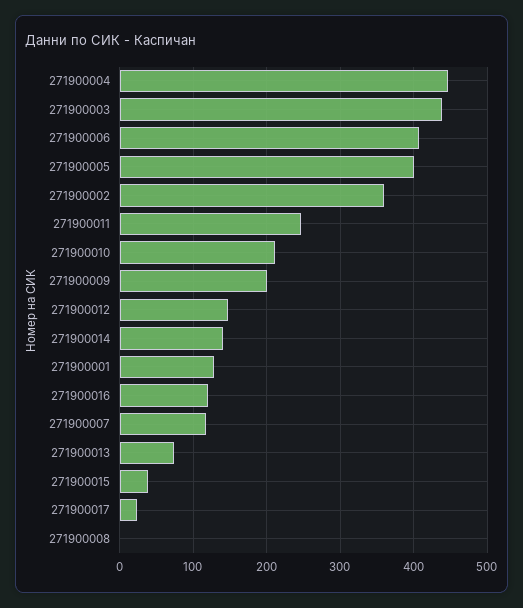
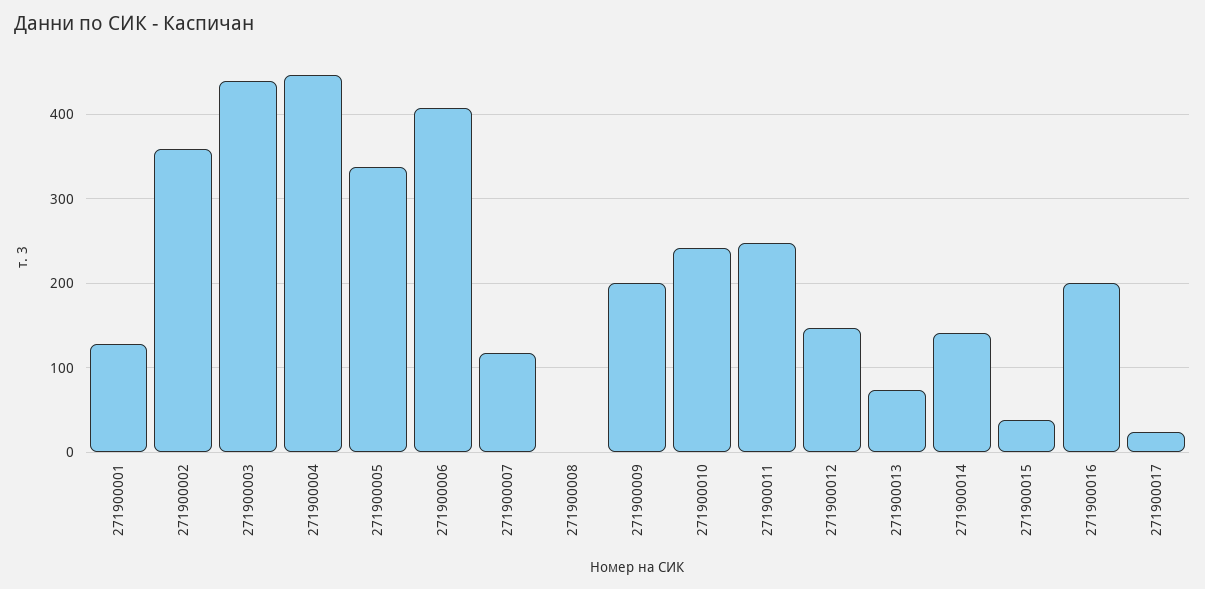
  {
    "271900004": 450,
    "271900003": 440,
    "271900006": 410,
-   "271900005": 400,
+   "271900005": 340,
    "271900002": 360,
    "271900011": 250,
-   "271900010": 210,
+   "271900010": 240,
    "271900009": 200,
    "271900012": 150,
    "271900014": 140,
    "271900001": 130,
-   "271900016": 120,
+   "271900016": 200,
    "271900007": 120,
    "271900013": 70,
    "271900015": 40,
    "271900017": 20,
    "271900008": 0
  }

